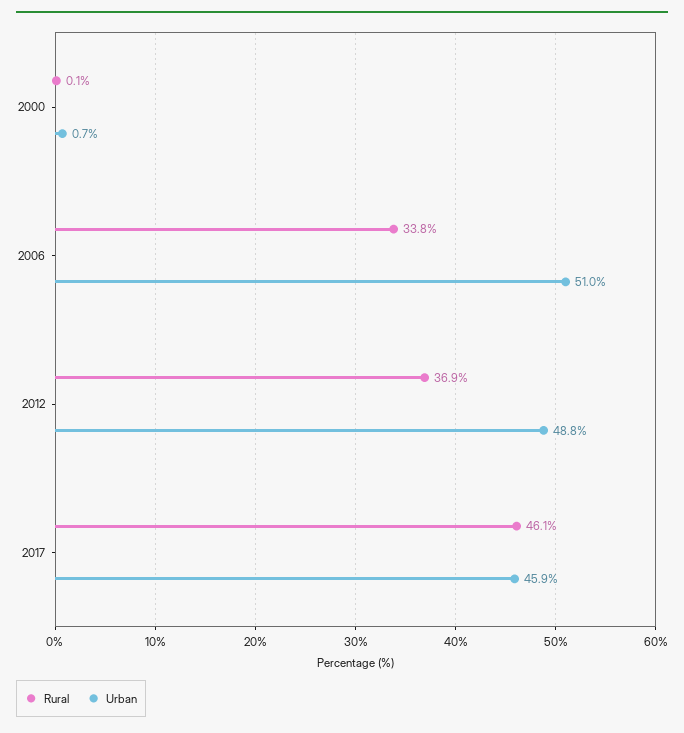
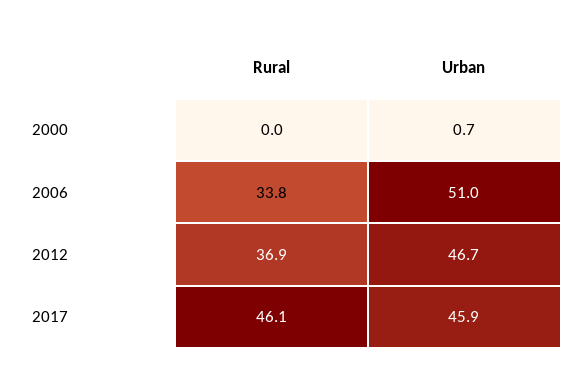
  {
    "Rural": {
-     "2000": 0.1,
+     "2000": 0,
      "2006": 33.8,
      "2012": 36.9,
      "2017": 46.1
    },
    "Urban": {
      "2000": 0.7,
      "2006": 51,
-     "2012": 48.8,
+     "2012": 46.7,
      "2017": 45.9
    }
  }

